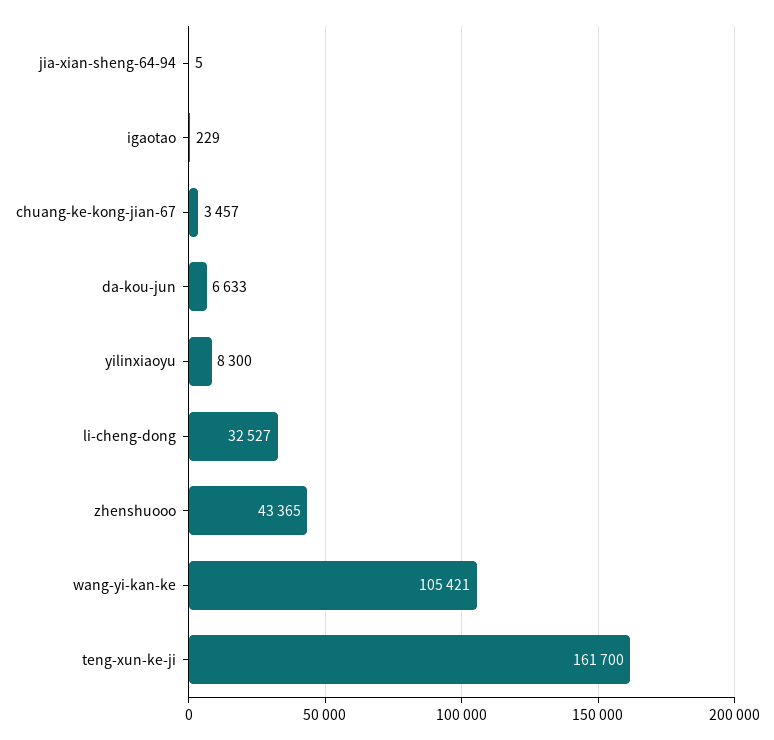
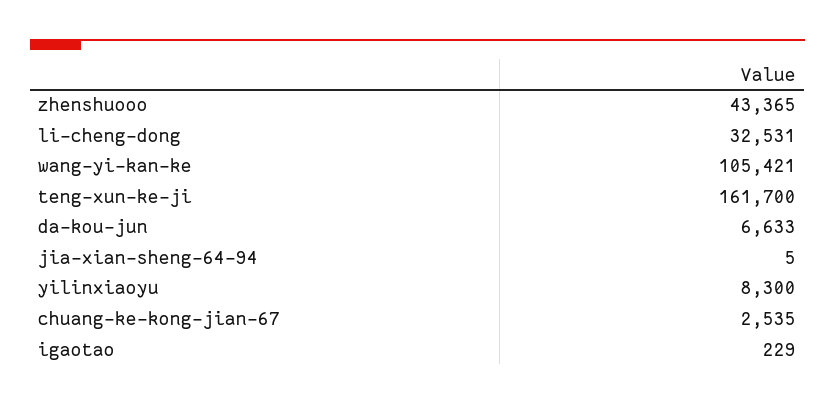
  {
    "jia-xian-sheng-64-94": 5,
    "igaotao": 229,
-   "chuang-ke-kong-jian-67": 3457,
+   "chuang-ke-kong-jian-67": 2535,
    "da-kou-jun": 6633,
    "yilinxiaoyu": 8300,
-   "li-cheng-dong": 32527,
+   "li-cheng-dong": 32531,
    "zhenshuooo": 43365,
    "wang-yi-kan-ke": 105421,
    "teng-xun-ke-ji": 161700
  }

